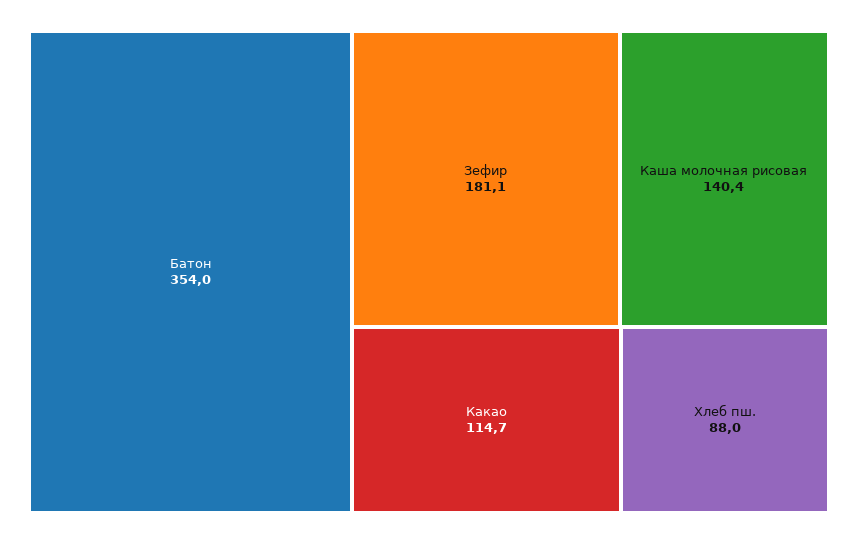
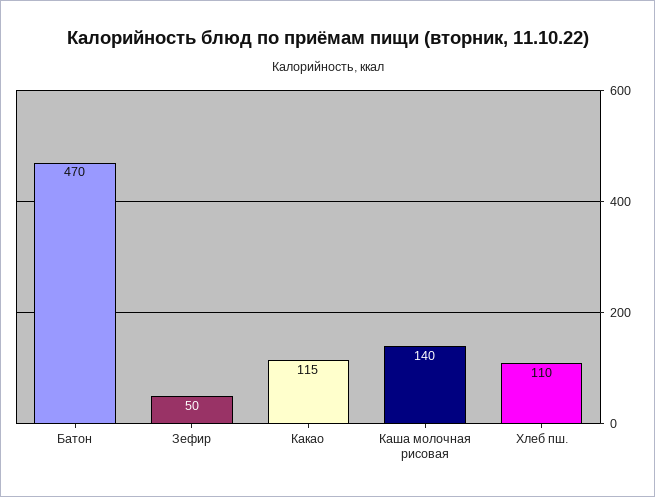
  {
-   "Батон": 354,
+   "Батон": 470,
-   "Зефир": 181.1,
+   "Зефир": 50,
    "Каша молочная рисовая": 140.4,
    "Какао": 114.7,
-   "Хлеб пш.": 88
+   "Хлеб пш.": 110
  }

